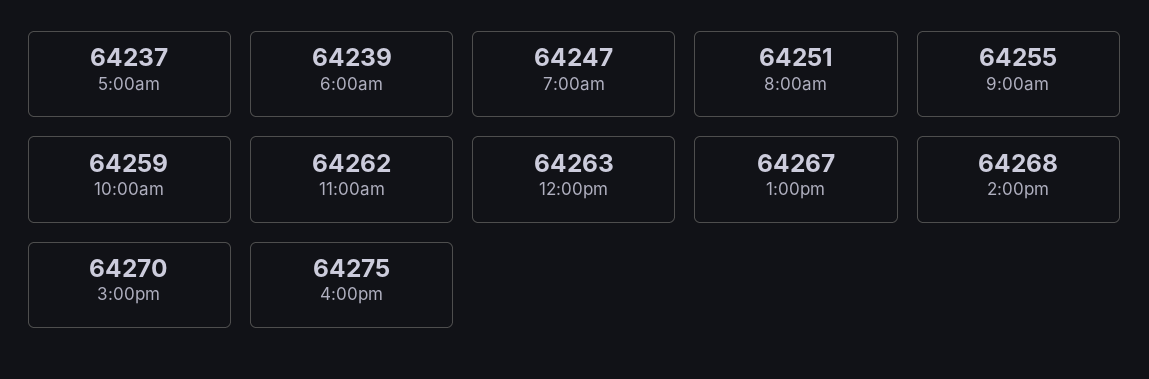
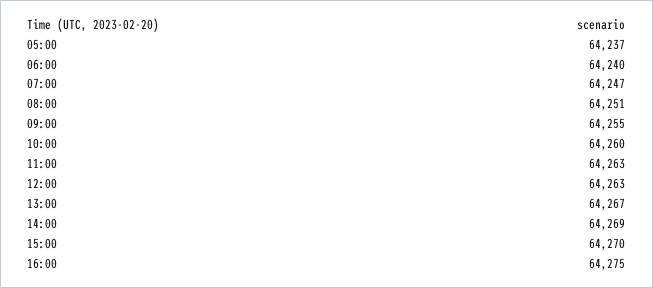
  {
    "5:00am": 64237,
-   "6:00am": 64239,
+   "6:00am": 64240,
    "7:00am": 64247,
    "8:00am": 64251,
    "9:00am": 64255,
-   "10:00am": 64259,
+   "10:00am": 64260,
-   "11:00am": 64262,
+   "11:00am": 64263,
    "12:00pm": 64263,
    "1:00pm": 64267,
-   "2:00pm": 64268,
+   "2:00pm": 64269,
    "3:00pm": 64270,
    "4:00pm": 64275
  }

